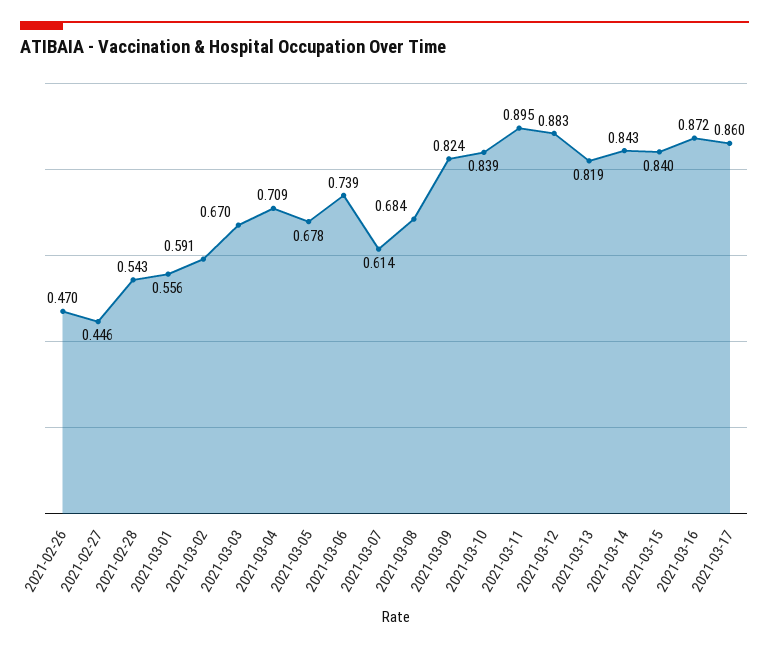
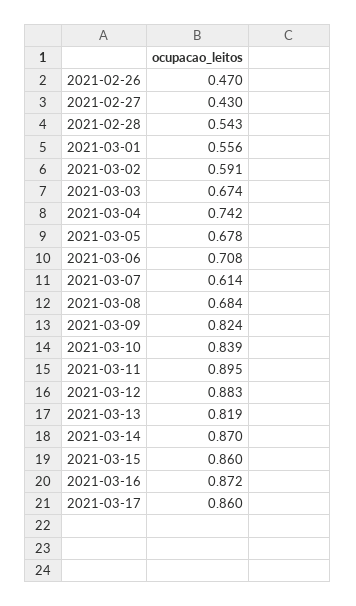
  {
    "2021-02-26": 0.47,
-   "2021-02-27": 0.446,
+   "2021-02-27": 0.43,
    "2021-02-28": 0.543,
    "2021-03-01": 0.556,
    "2021-03-02": 0.591,
-   "2021-03-03": 0.67,
+   "2021-03-03": 0.674,
-   "2021-03-04": 0.709,
+   "2021-03-04": 0.742,
    "2021-03-05": 0.678,
-   "2021-03-06": 0.739,
+   "2021-03-06": 0.708,
    "2021-03-07": 0.614,
    "2021-03-08": 0.684,
    "2021-03-09": 0.824,
    "2021-03-10": 0.839,
    "2021-03-11": 0.895,
    "2021-03-12": 0.883,
    "2021-03-13": 0.819,
-   "2021-03-14": 0.843,
+   "2021-03-14": 0.87,
-   "2021-03-15": 0.84,
+   "2021-03-15": 0.86,
    "2021-03-16": 0.872,
    "2021-03-17": 0.86
  }

